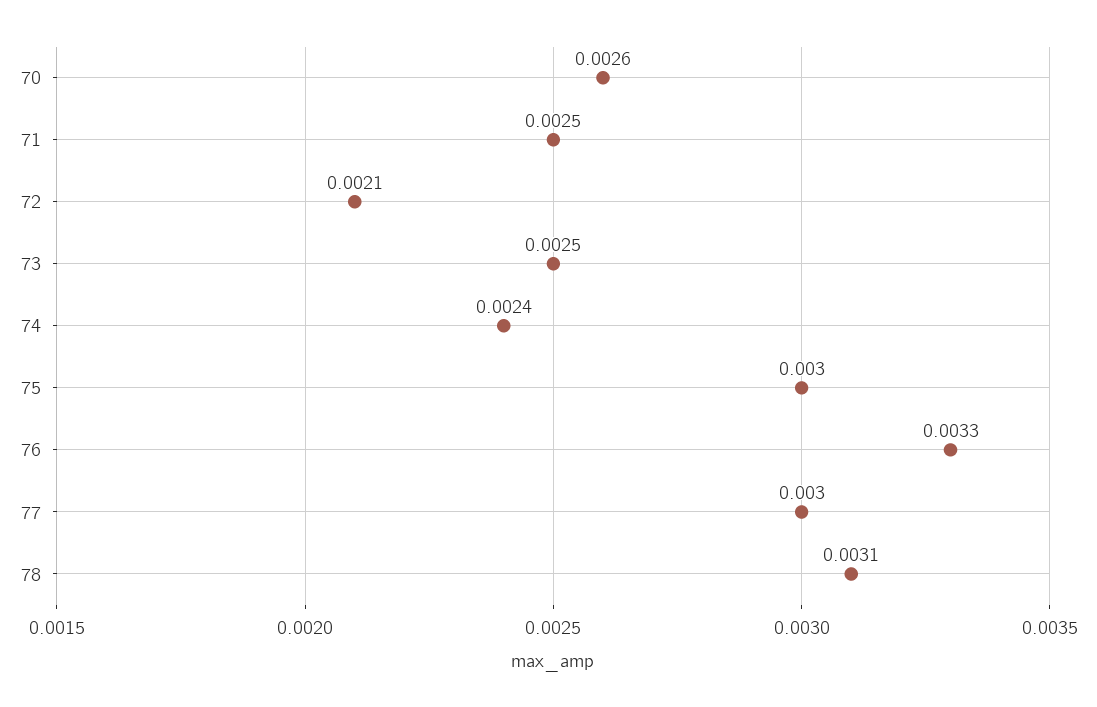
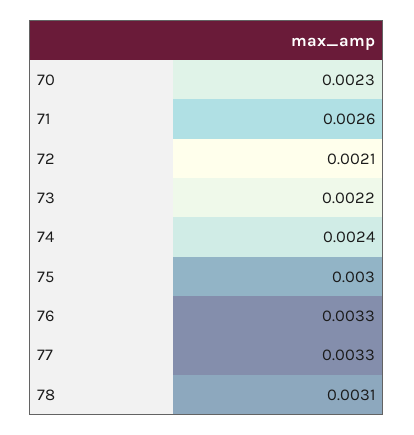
  {
-   "70": 0.0026,
+   "70": 0.0023,
-   "71": 0.0025,
+   "71": 0.0026,
    "72": 0.0021,
-   "73": 0.0025,
+   "73": 0.0022,
    "74": 0.0024,
    "75": 0.003,
    "76": 0.0033,
-   "77": 0.003,
+   "77": 0.0033,
    "78": 0.0031
  }

